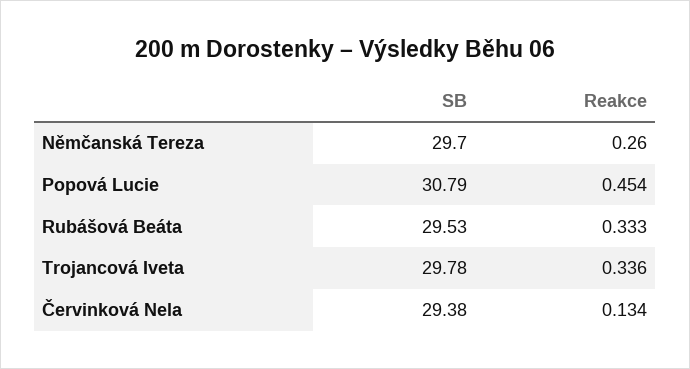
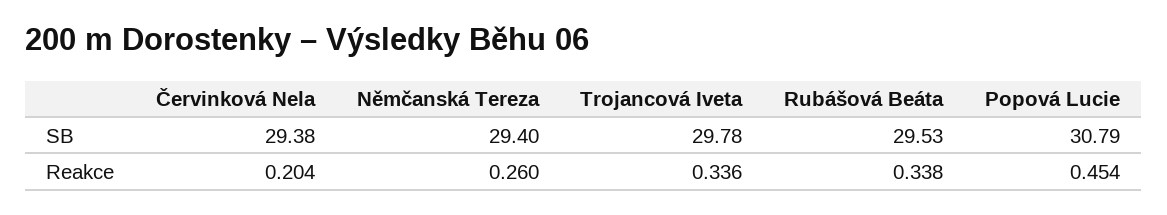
  {
    "SB": {
-     "Němčanská Tereza": 29.7,
+     "Němčanská Tereza": 29.4,
      "Popová Lucie": 30.79,
      "Rubášová Beáta": 29.53,
      "Trojancová Iveta": 29.78,
      "Červinková Nela": 29.38
    },
    "Reakce": {
      "Němčanská Tereza": 0.26,
      "Popová Lucie": 0.454,
-     "Rubášová Beáta": 0.333,
+     "Rubášová Beáta": 0.338,
      "Trojancová Iveta": 0.336,
-     "Červinková Nela": 0.134
+     "Červinková Nela": 0.204
    }
  }

